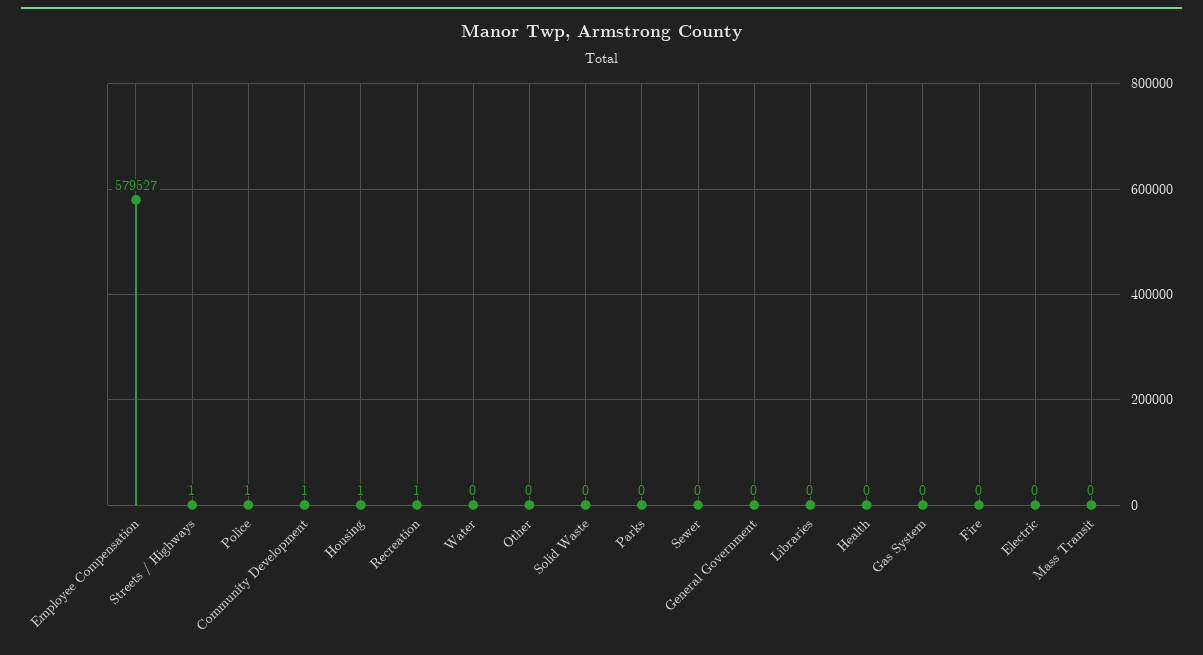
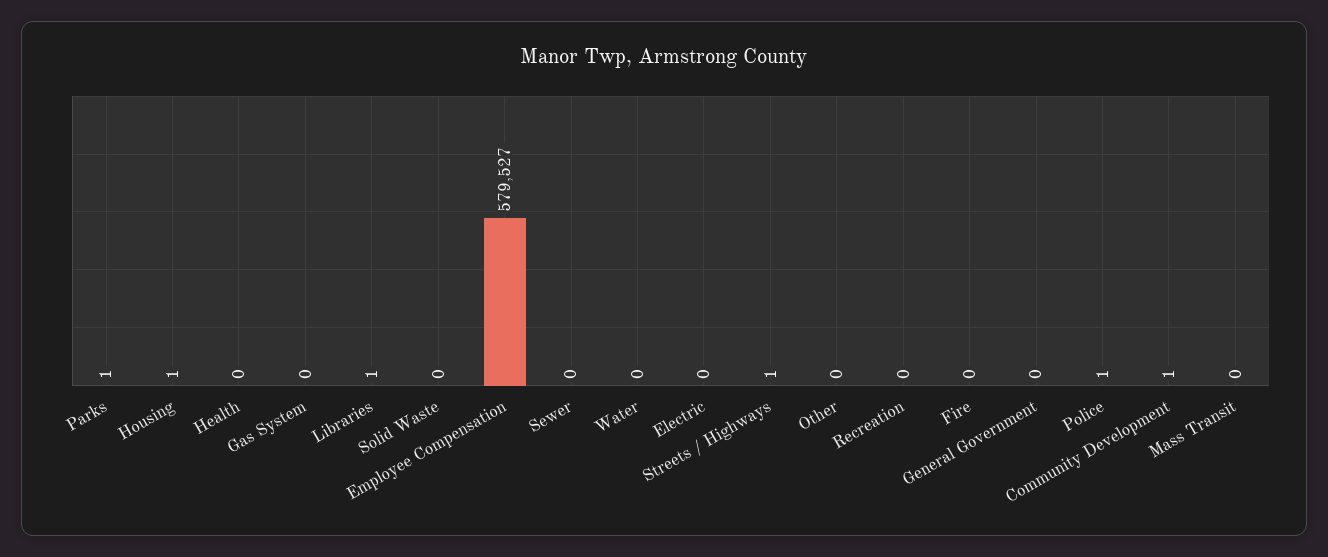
  {
    "Employee Compensation": 579527,
    "Streets / Highways": 1,
    "Police": 1,
    "Community Development": 1,
    "Housing": 1,
-   "Recreation": 1,
+   "Recreation": 0,
    "Water": 0,
    "Other": 0,
    "Solid Waste": 0,
-   "Parks": 0,
+   "Parks": 1,
    "Sewer": 0,
    "General Government": 0,
-   "Libraries": 0,
+   "Libraries": 1,
    "Health": 0,
    "Gas System": 0,
    "Fire": 0,
    "Electric": 0,
    "Mass Transit": 0
  }

